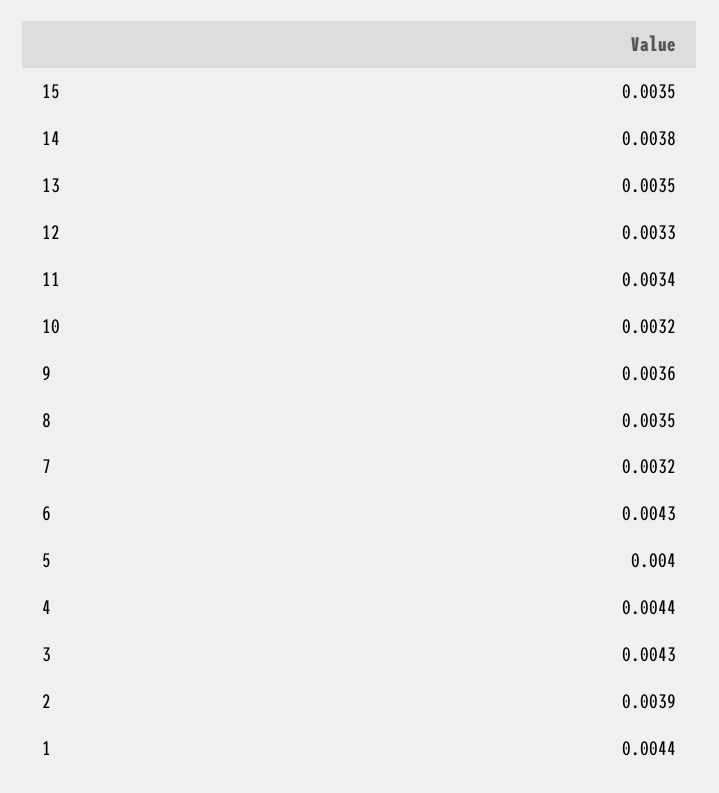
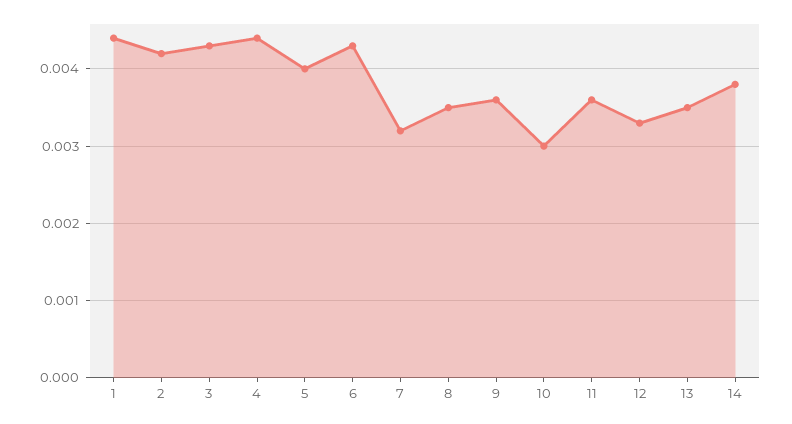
  {
-   "15": 0.0035,
    "14": 0.0038,
    "13": 0.0035,
    "12": 0.0033,
-   "11": 0.0034,
+   "11": 0.0036,
-   "10": 0.0032,
+   "10": 0.003,
    "9": 0.0036,
    "8": 0.0035,
    "7": 0.0032,
    "6": 0.0043,
    "5": 0.004,
    "4": 0.0044,
    "3": 0.0043,
-   "2": 0.0039,
+   "2": 0.0042,
    "1": 0.0044
  }

